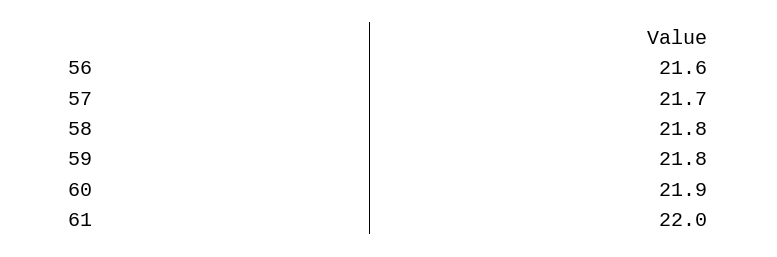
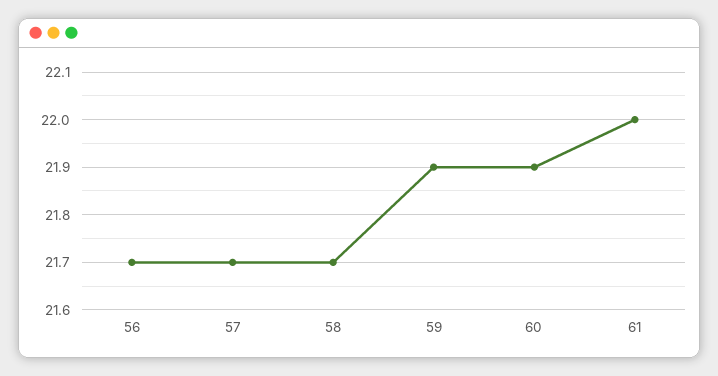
  {
-   "56": 21.6,
+   "56": 21.7,
    "57": 21.7,
-   "58": 21.8,
+   "58": 21.7,
-   "59": 21.8,
+   "59": 21.9,
    "60": 21.9,
    "61": 22
  }

